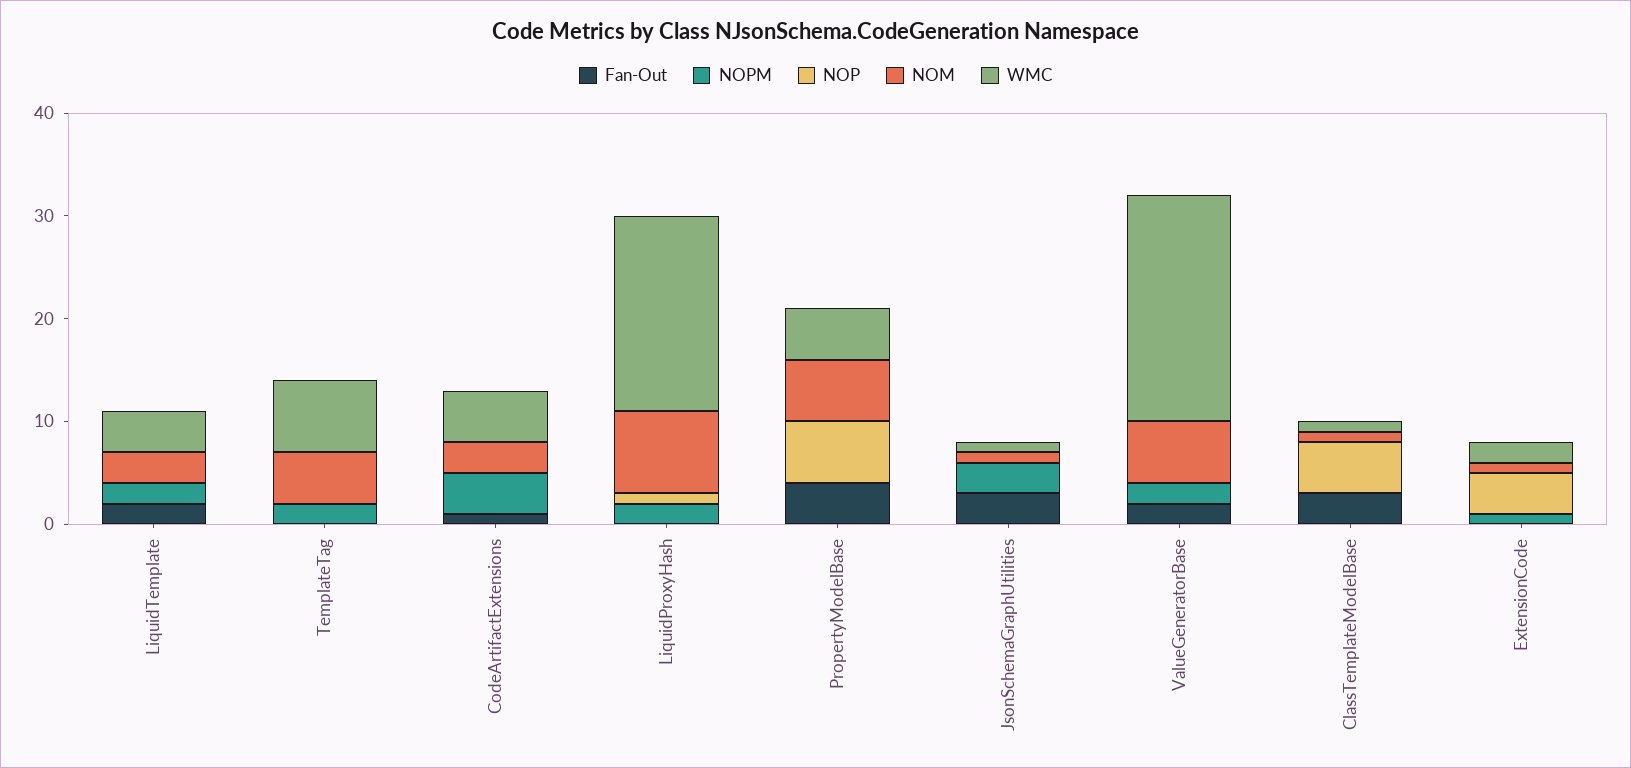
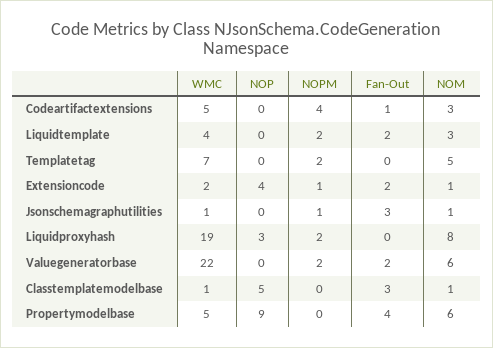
  {
    "Fan-Out": {
      "LiquidTemplate": 2,
      "TemplateTag": 0,
      "CodeArtifactExtensions": 1,
      "LiquidProxyHash": 0,
      "PropertyModelBase": 4,
      "JsonSchemaGraphUtilities": 3,
      "ValueGeneratorBase": 2,
      "ClassTemplateModelBase": 3,
-     "ExtensionCode": 0
+     "ExtensionCode": 2
    },
    "NOPM": {
      "LiquidTemplate": 2,
      "TemplateTag": 2,
      "CodeArtifactExtensions": 4,
      "LiquidProxyHash": 2,
      "PropertyModelBase": 0,
-     "JsonSchemaGraphUtilities": 3,
+     "JsonSchemaGraphUtilities": 1,
      "ValueGeneratorBase": 2,
      "ClassTemplateModelBase": 0,
      "ExtensionCode": 1
    },
    "NOP": {
      "LiquidTemplate": 0,
      "TemplateTag": 0,
      "CodeArtifactExtensions": 0,
-     "LiquidProxyHash": 1,
+     "LiquidProxyHash": 3,
-     "PropertyModelBase": 6,
+     "PropertyModelBase": 9,
      "JsonSchemaGraphUtilities": 0,
      "ValueGeneratorBase": 0,
      "ClassTemplateModelBase": 5,
      "ExtensionCode": 4
    },
    "NOM": {
      "LiquidTemplate": 3,
      "TemplateTag": 5,
      "CodeArtifactExtensions": 3,
      "LiquidProxyHash": 8,
      "PropertyModelBase": 6,
      "JsonSchemaGraphUtilities": 1,
      "ValueGeneratorBase": 6,
      "ClassTemplateModelBase": 1,
      "ExtensionCode": 1
    },
    "WMC": {
      "LiquidTemplate": 4,
      "TemplateTag": 7,
      "CodeArtifactExtensions": 5,
      "LiquidProxyHash": 19,
      "PropertyModelBase": 5,
      "JsonSchemaGraphUtilities": 1,
      "ValueGeneratorBase": 22,
      "ClassTemplateModelBase": 1,
      "ExtensionCode": 2
    }
  }

